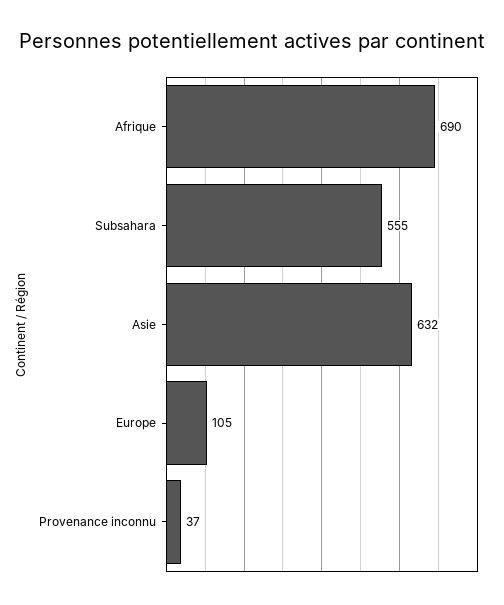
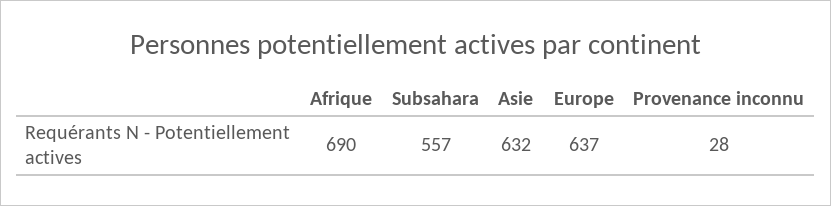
  {
    "Afrique": 690,
-   "Subsahara": 555,
+   "Subsahara": 557,
    "Asie": 632,
-   "Europe": 105,
+   "Europe": 637,
-   "Provenance inconnu": 37
+   "Provenance inconnu": 28
  }

